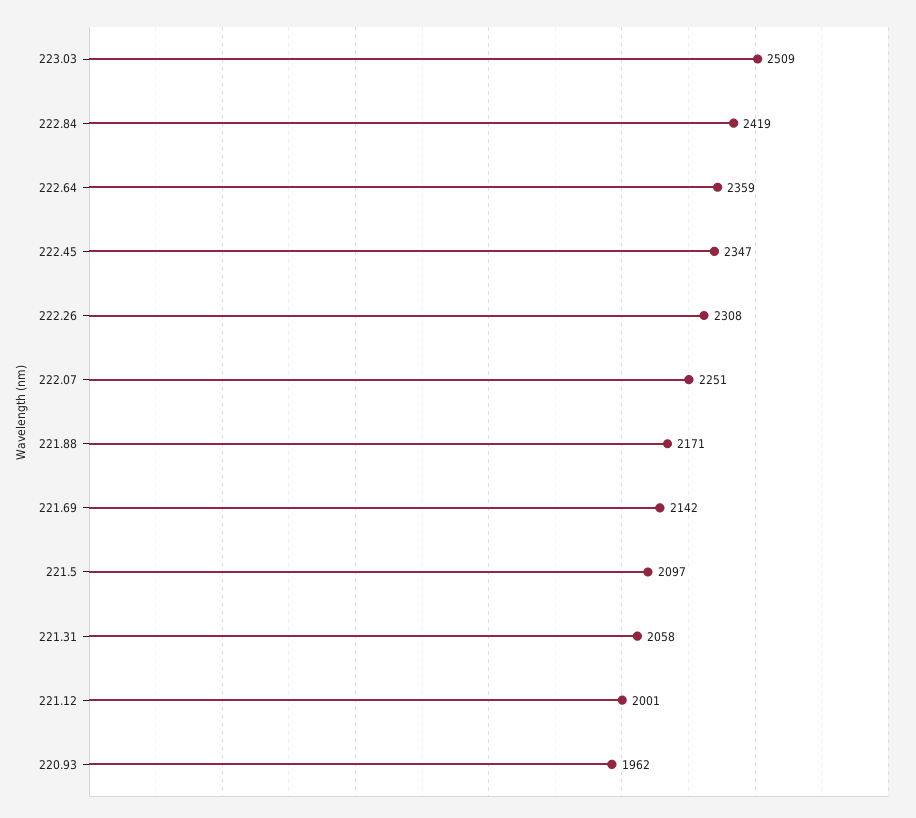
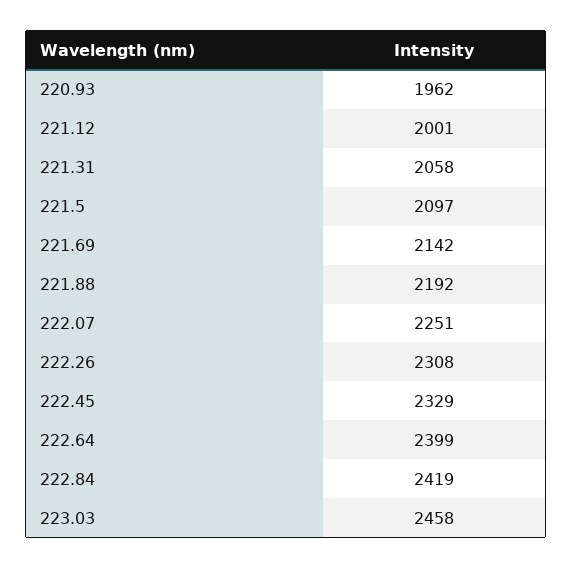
  {
-   "223.03": 2509,
+   "223.03": 2458,
    "222.84": 2419,
-   "222.64": 2359,
+   "222.64": 2399,
-   "222.45": 2347,
+   "222.45": 2329,
    "222.26": 2308,
    "222.07": 2251,
-   "221.88": 2171,
+   "221.88": 2192,
    "221.69": 2142,
    "221.5": 2097,
    "221.31": 2058,
    "221.12": 2001,
    "220.93": 1962
  }

